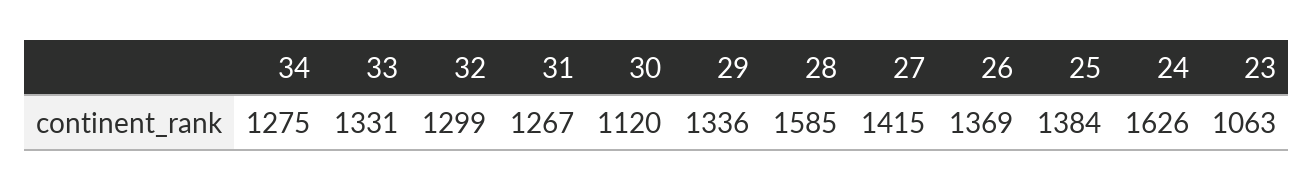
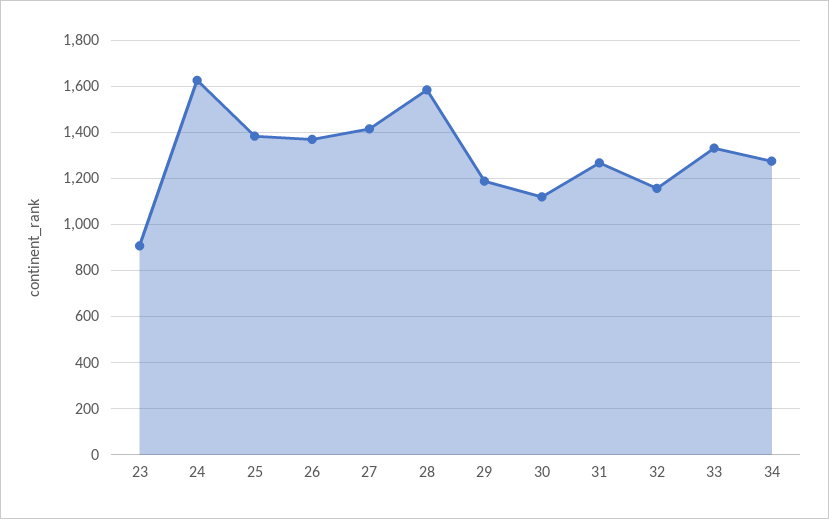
  {
    "34": 1275,
    "33": 1331,
-   "32": 1299,
+   "32": 1150,
    "31": 1267,
    "30": 1120,
-   "29": 1336,
+   "29": 1200,
    "28": 1585,
    "27": 1415,
    "26": 1369,
    "25": 1384,
    "24": 1626,
-   "23": 1063
+   "23": 900
  }

